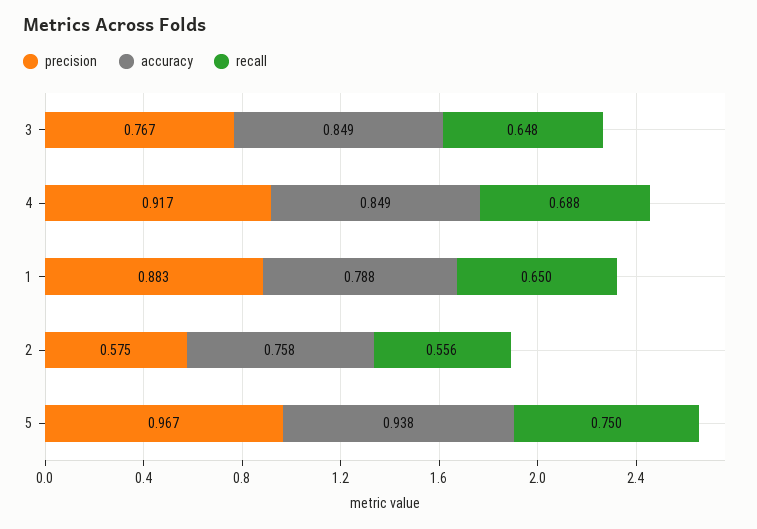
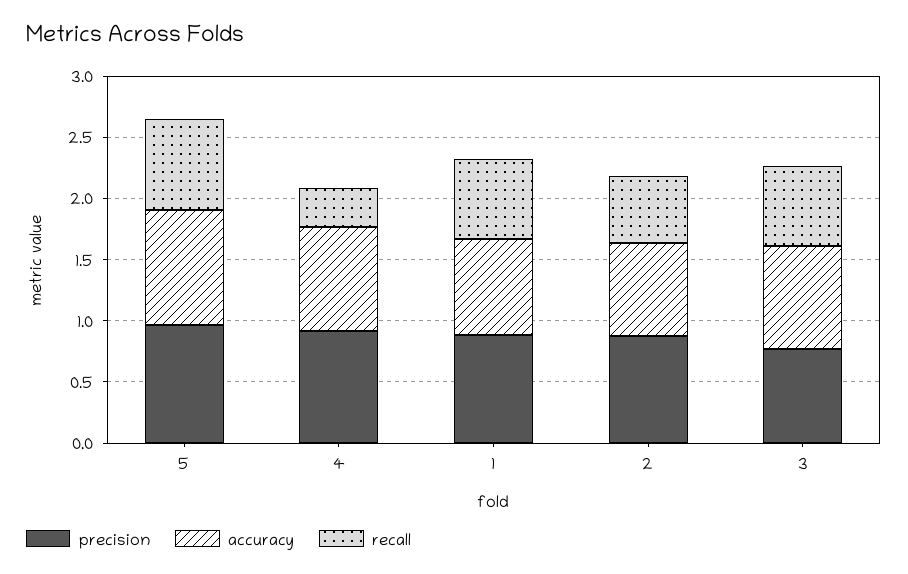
  {
    "precision": {
      "3": 0.767,
      "4": 0.917,
      "1": 0.883,
-     "2": 0.575,
+     "2": 0.9,
      "5": 0.967
    },
    "accuracy": {
      "3": 0.849,
      "4": 0.849,
      "1": 0.788,
      "2": 0.758,
      "5": 0.938
    },
    "recall": {
      "3": 0.648,
-     "4": 0.688,
+     "4": 0.3,
      "1": 0.65,
      "2": 0.556,
      "5": 0.75
    }
  }

